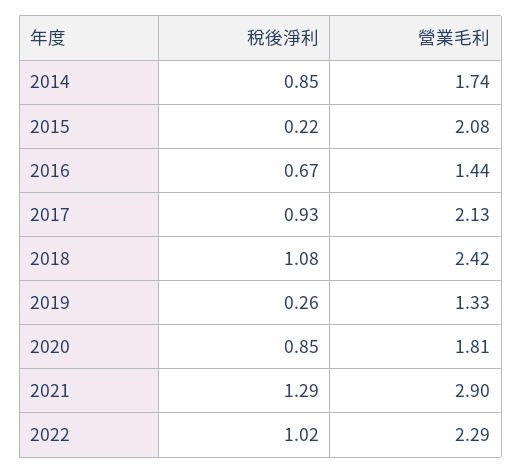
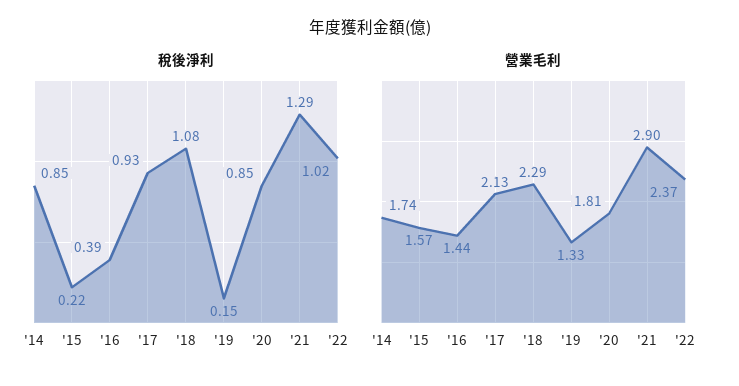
  {
    "稅後淨利": {
      "2014": 0.85,
      "2015": 0.22,
-     "2016": 0.67,
+     "2016": 0.39,
      "2017": 0.93,
      "2018": 1.08,
-     "2019": 0.26,
+     "2019": 0.15,
      "2020": 0.85,
      "2021": 1.29,
      "2022": 1.02
    },
    "營業毛利": {
      "2014": 1.74,
-     "2015": 2.08,
+     "2015": 1.57,
      "2016": 1.44,
      "2017": 2.13,
-     "2018": 2.42,
+     "2018": 2.29,
      "2019": 1.33,
      "2020": 1.81,
      "2021": 2.9,
-     "2022": 2.29
+     "2022": 2.37
    }
  }

